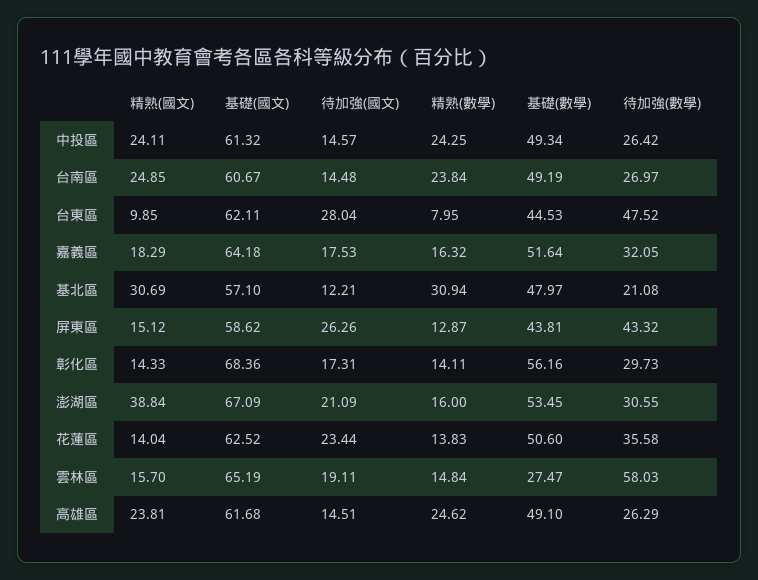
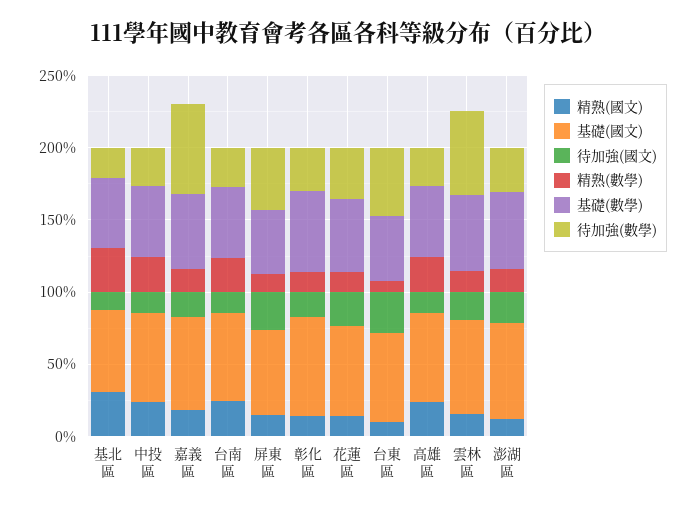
  {
    "精熟(國文)": {
      "中投區": 24.11,
      "台南區": 24.85,
      "台東區": 9.85,
      "嘉義區": 18.29,
      "基北區": 30.69,
      "屏東區": 15.12,
      "彰化區": 14.33,
-     "澎湖區": 38.84,
+     "澎湖區": 10,
      "花蓮區": 14.04,
      "雲林區": 15.7,
      "高雄區": 23.81
    },
    "基礎(國文)": {
      "中投區": 61.32,
      "台南區": 60.67,
      "台東區": 62.11,
      "嘉義區": 64.18,
      "基北區": 57.1,
      "屏東區": 58.62,
      "彰化區": 68.36,
      "澎湖區": 67.09,
      "花蓮區": 62.52,
      "雲林區": 65.19,
      "高雄區": 61.68
    },
    "待加強(國文)": {
      "中投區": 14.57,
      "台南區": 14.48,
      "台東區": 28.04,
      "嘉義區": 17.53,
      "基北區": 12.21,
      "屏東區": 26.26,
      "彰化區": 17.31,
      "澎湖區": 21.09,
      "花蓮區": 23.44,
      "雲林區": 19.11,
      "高雄區": 14.51
    },
    "精熟(數學)": {
      "中投區": 24.25,
      "台南區": 23.84,
      "台東區": 7.95,
      "嘉義區": 16.32,
      "基北區": 30.94,
      "屏東區": 12.87,
      "彰化區": 14.11,
      "澎湖區": 16,
      "花蓮區": 13.83,
      "雲林區": 14.84,
      "高雄區": 24.62
    },
    "基礎(數學)": {
      "中投區": 49.34,
      "台南區": 49.19,
      "台東區": 44.53,
      "嘉義區": 51.64,
      "基北區": 47.97,
      "屏東區": 43.81,
      "彰化區": 56.16,
      "澎湖區": 53.45,
      "花蓮區": 50.6,
-     "雲林區": 27.47,
+     "雲林區": 50,
      "高雄區": 49.1
    },
    "待加強(數學)": {
      "中投區": 26.42,
      "台南區": 26.97,
      "台東區": 47.52,
-     "嘉義區": 32.05,
+     "嘉義區": 60,
      "基北區": 21.08,
      "屏東區": 43.32,
      "彰化區": 29.73,
      "澎湖區": 30.55,
      "花蓮區": 35.58,
      "雲林區": 58.03,
      "高雄區": 26.29
    }
  }

